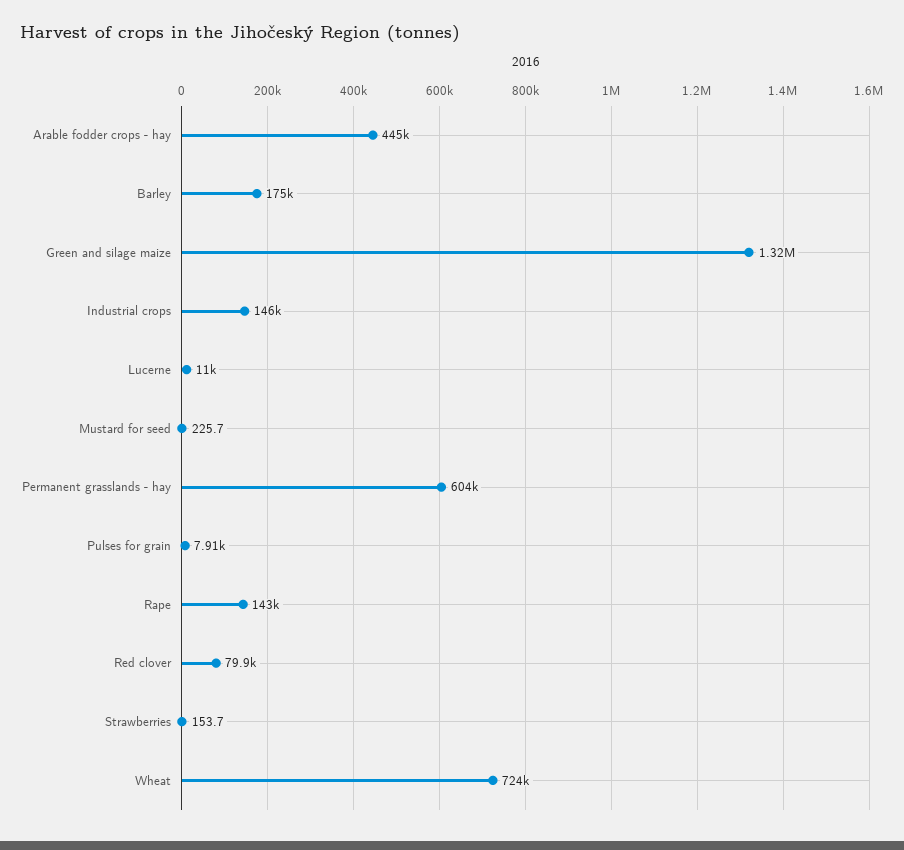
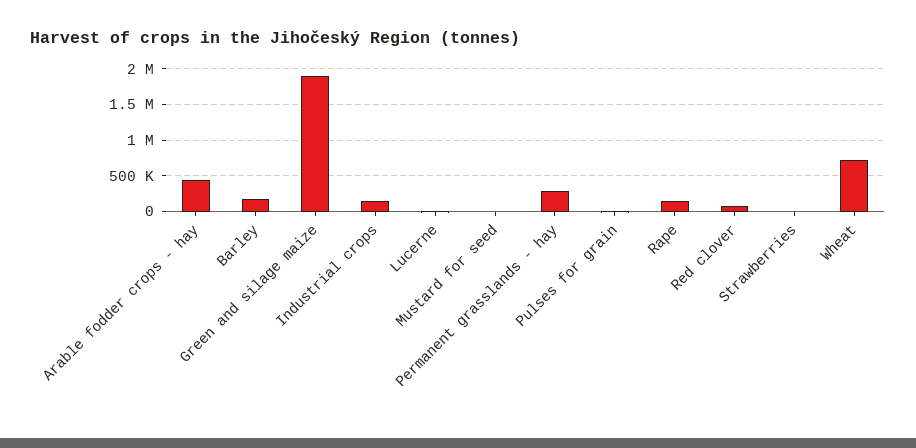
  {
    "Arable fodder crops - hay": 445000,
    "Barley": 175000,
-   "Green and silage maize": 1320000,
+   "Green and silage maize": 1900000,
    "Industrial crops": 146000,
    "Lucerne": 11000,
    "Mustard for seed": 225.7,
-   "Permanent grasslands - hay": 604000,
+   "Permanent grasslands - hay": 300000,
    "Pulses for grain": 7910,
    "Rape": 143000,
    "Red clover": 79900,
    "Strawberries": 153.7,
    "Wheat": 724000
  }

